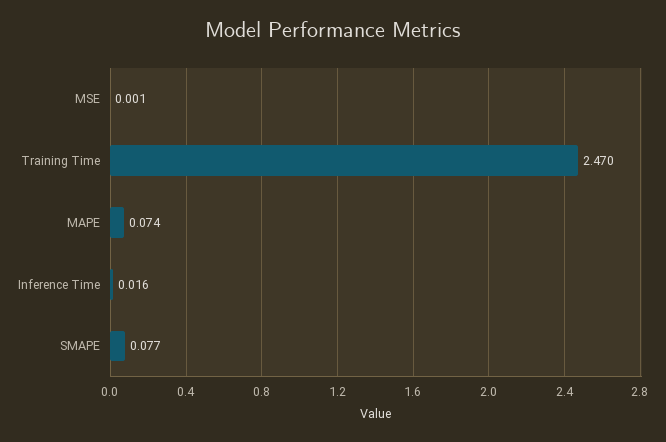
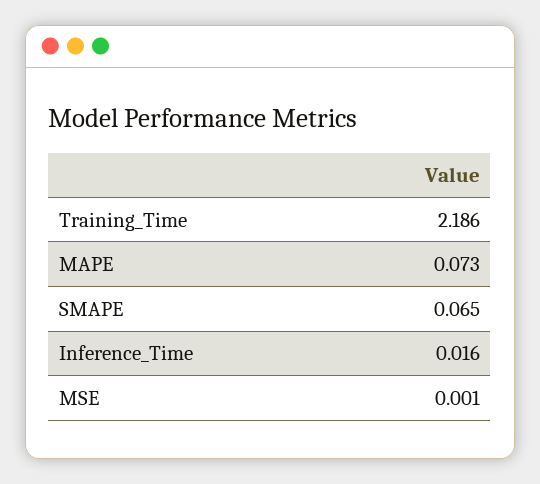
  {
    "MSE": 0.001,
-   "Training Time": 2.47,
+   "Training Time": 2.186,
-   "MAPE": 0.074,
+   "MAPE": 0.073,
    "Inference Time": 0.016,
-   "SMAPE": 0.077
+   "SMAPE": 0.065
  }

